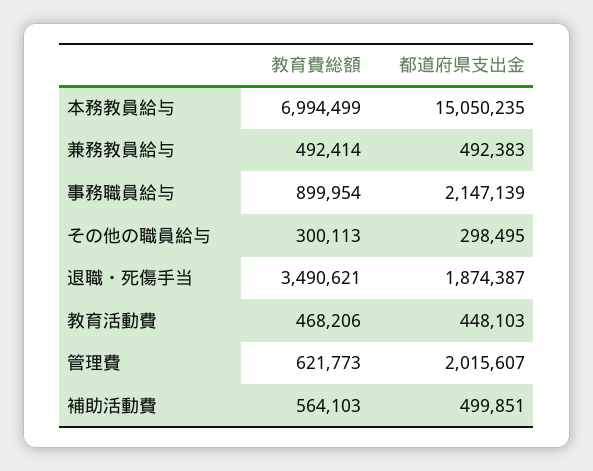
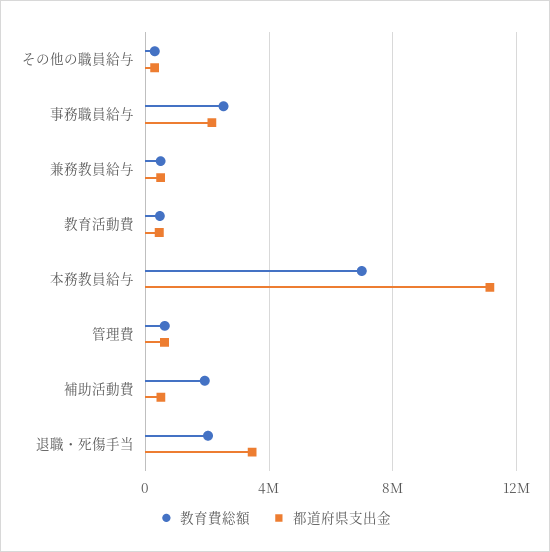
  {
    "教育費総額": {
      "本務教員給与": 6994499,
      "兼務教員給与": 492414,
-     "事務職員給与": 899954,
+     "事務職員給与": 2500000,
      "その他の職員給与": 300113,
-     "退職・死傷手当": 3490621,
+     "退職・死傷手当": 2000000,
      "教育活動費": 468206,
      "管理費": 621773,
-     "補助活動費": 564103
+     "補助活動費": 2000000
    },
    "都道府県支出金": {
-     "本務教員給与": 15050235,
+     "本務教員給与": 11000000,
      "兼務教員給与": 492383,
      "事務職員給与": 2147139,
      "その他の職員給与": 298495,
-     "退職・死傷手当": 1874387,
+     "退職・死傷手当": 3500000,
      "教育活動費": 448103,
-     "管理費": 2015607,
+     "管理費": 500000,
      "補助活動費": 499851
    }
  }

